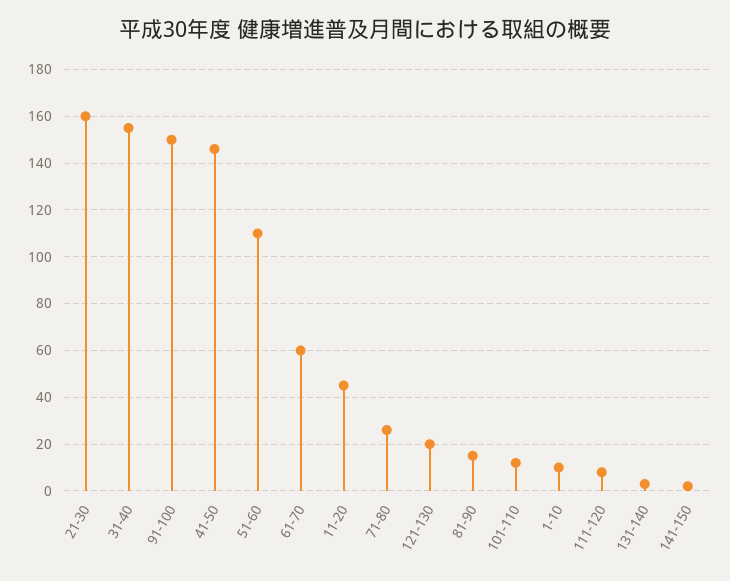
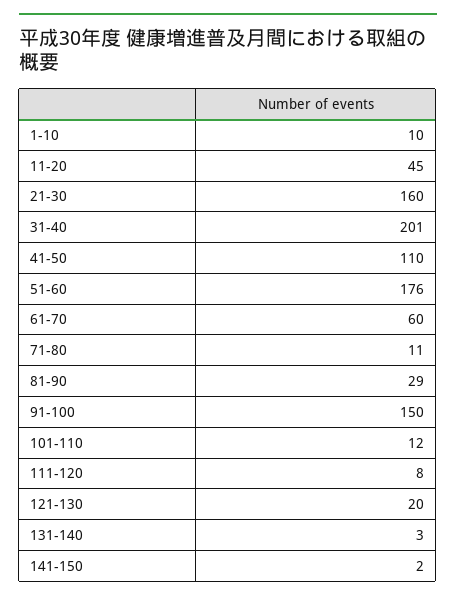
  {
    "21-30": 160,
-   "31-40": 155,
+   "31-40": 201,
    "91-100": 150,
-   "41-50": 145,
+   "41-50": 110,
-   "51-60": 110,
+   "51-60": 176,
    "61-70": 60,
    "11-20": 45,
-   "71-80": 25,
+   "71-80": 11,
    "121-130": 20,
-   "81-90": 15,
+   "81-90": 29,
    "101-110": 12,
    "1-10": 10,
    "111-120": 8,
    "131-140": 3,
    "141-150": 2
  }

